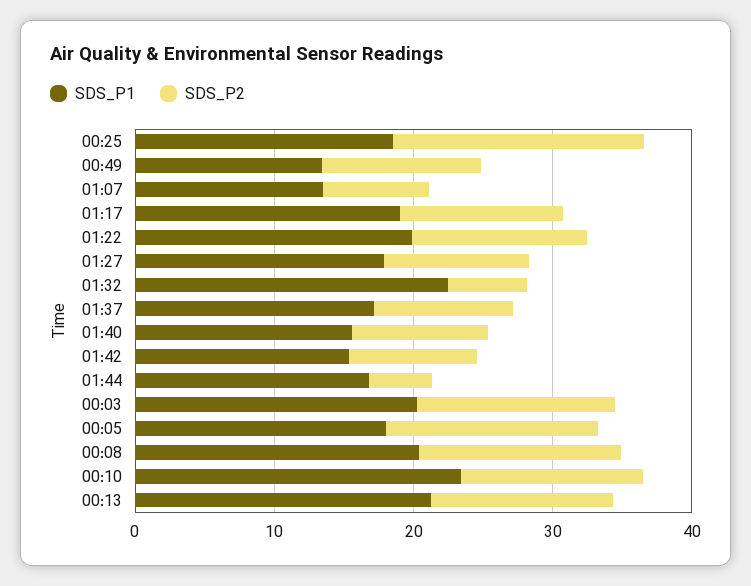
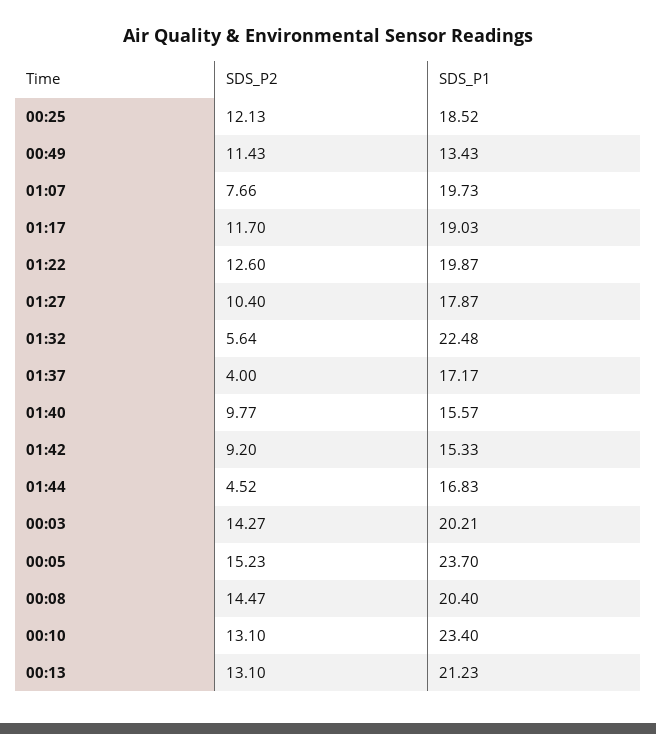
  {
    "SDS_P1": {
      "00:25": 18.52,
      "00:49": 13.43,
-     "01:07": 14,
+     "01:07": 19.73,
      "01:17": 19.03,
      "01:22": 19.87,
      "01:27": 17.87,
      "01:32": 22.48,
      "01:37": 17.17,
      "01:40": 15.57,
      "01:42": 15.33,
      "01:44": 16.83,
      "00:03": 20.21,
-     "00:05": 18,
+     "00:05": 23.7,
      "00:08": 20.4,
      "00:10": 23.4,
      "00:13": 21.23
    },
    "SDS_P2": {
-     "00:25": 18,
+     "00:25": 12.13,
      "00:49": 11.43,
      "01:07": 7.66,
      "01:17": 11.7,
      "01:22": 12.6,
      "01:27": 10.4,
      "01:32": 5.64,
-     "01:37": 10,
+     "01:37": 4,
      "01:40": 9.77,
      "01:42": 9.2,
      "01:44": 4.52,
      "00:03": 14.27,
      "00:05": 15.23,
      "00:08": 14.47,
      "00:10": 13.1,
      "00:13": 13.1
    }
  }

